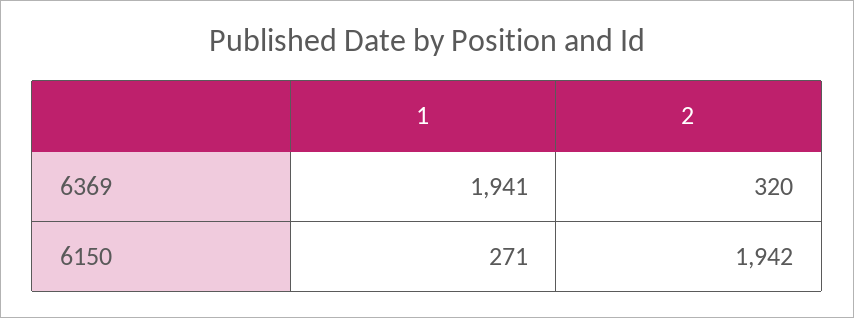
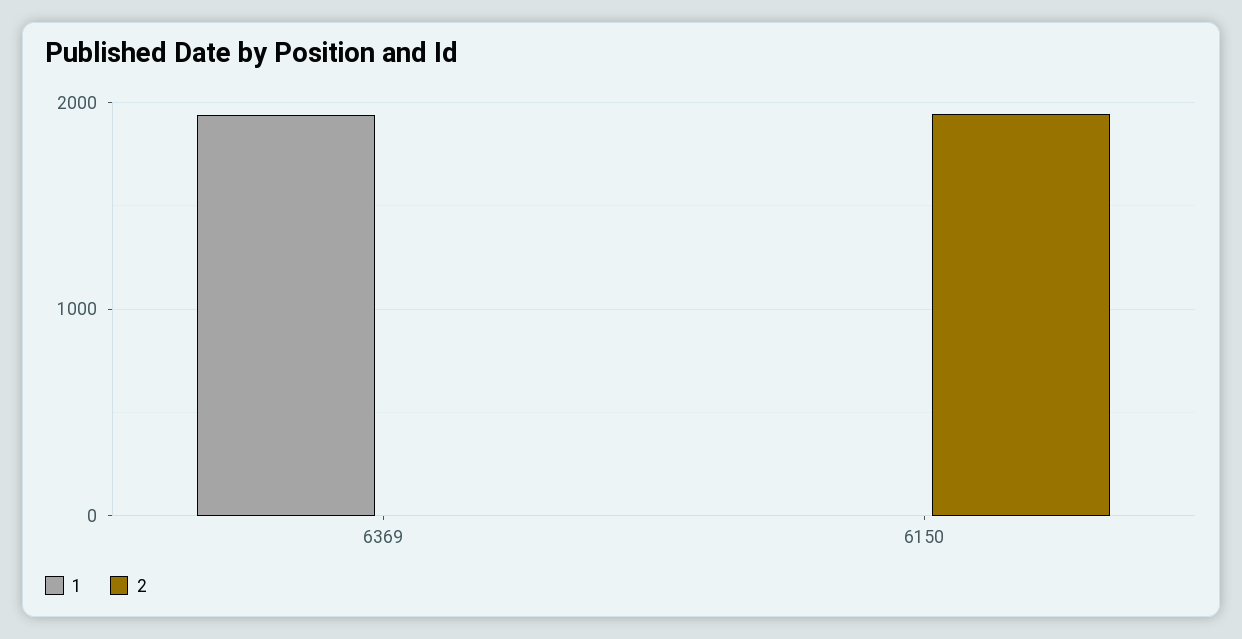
  {
    "1": {
      "6369": 1941,
-     "6150": 271
+     "6150": 0
    },
    "2": {
-     "6369": 320,
+     "6369": 0,
      "6150": 1942
    }
  }

